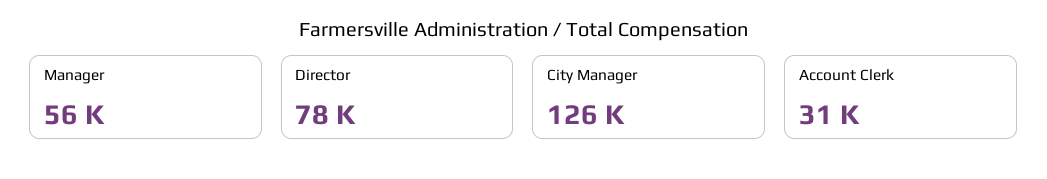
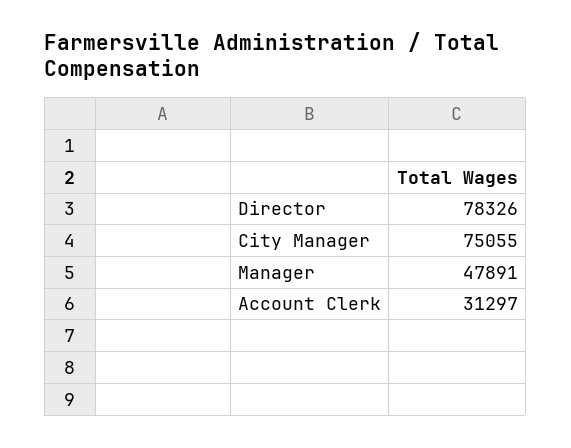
  {
-   "Manager": 56000,
+   "Manager": 47891,
    "Director": 78326,
-   "City Manager": 126000,
+   "City Manager": 75055,
    "Account Clerk": 31297
  }

